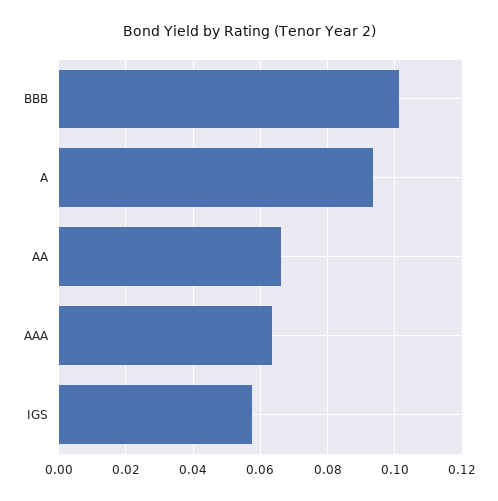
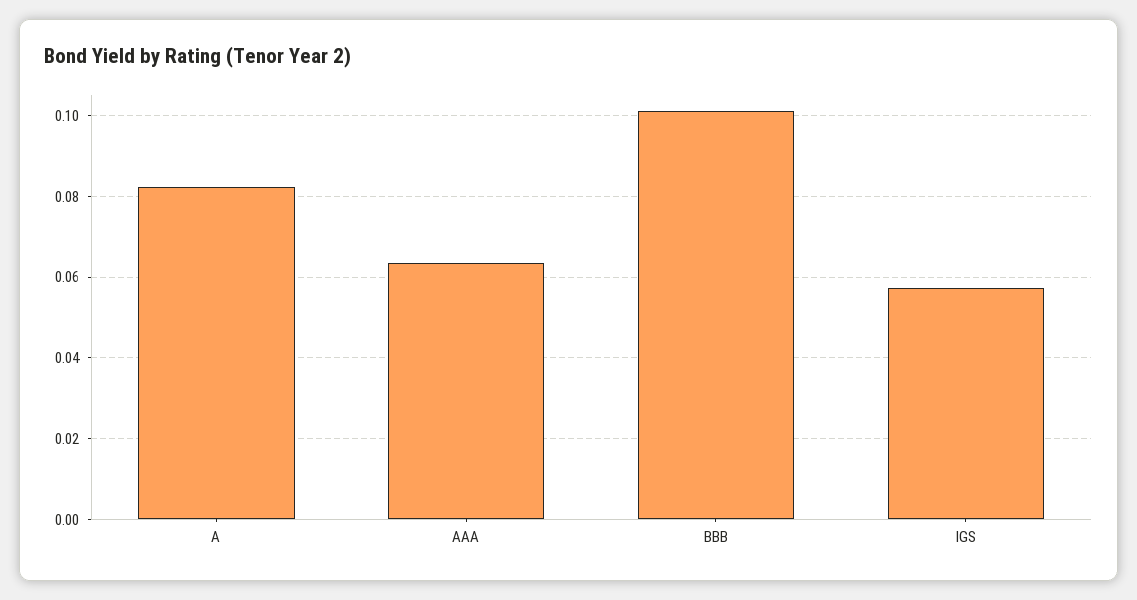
  {
    "BBB": 0.102,
-   "A": 0.094,
+   "A": 0.082,
-   "AA": 0.066,
    "AAA": 0.064,
    "IGS": 0.058
  }

